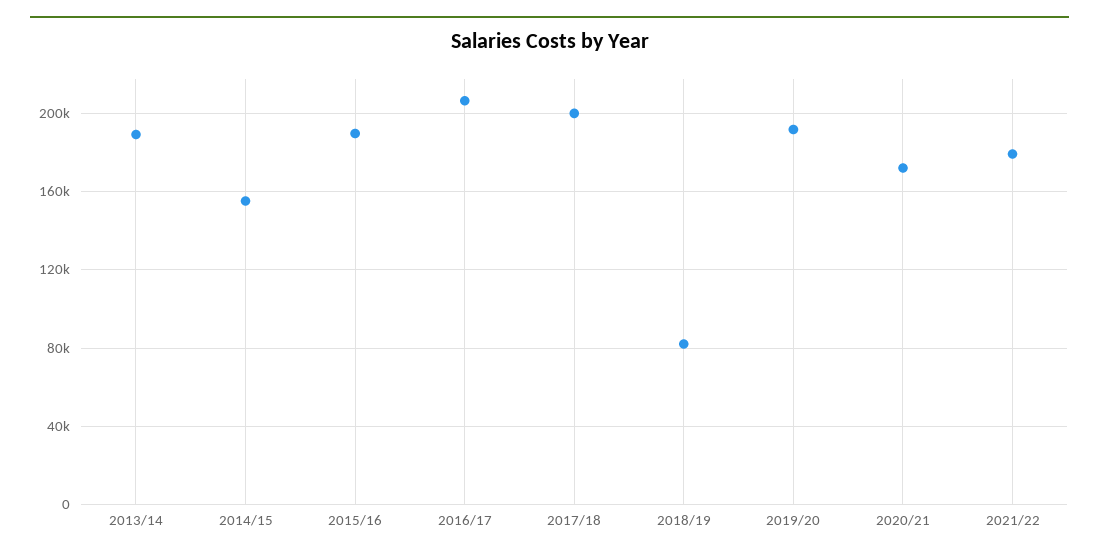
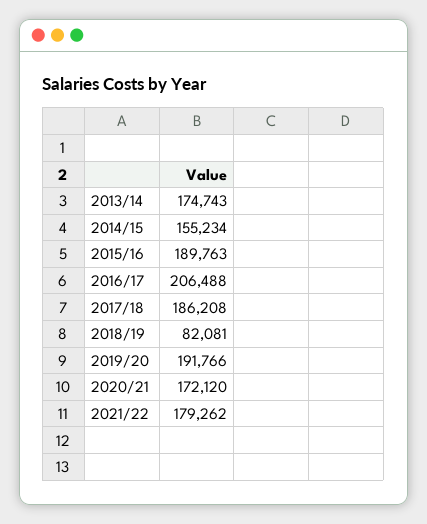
  {
-   "2013/14": 190000,
+   "2013/14": 174743,
    "2014/15": 155234,
    "2015/16": 189763,
    "2016/17": 206488,
-   "2017/18": 200000,
+   "2017/18": 186208,
    "2018/19": 82081,
    "2019/20": 191766,
    "2020/21": 172120,
    "2021/22": 179262
  }

